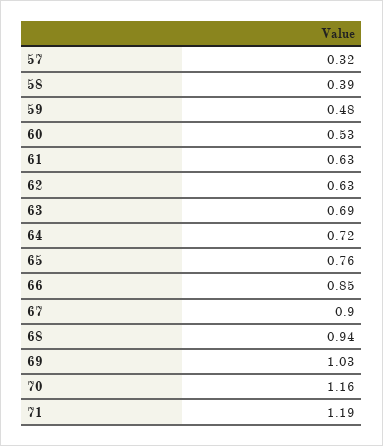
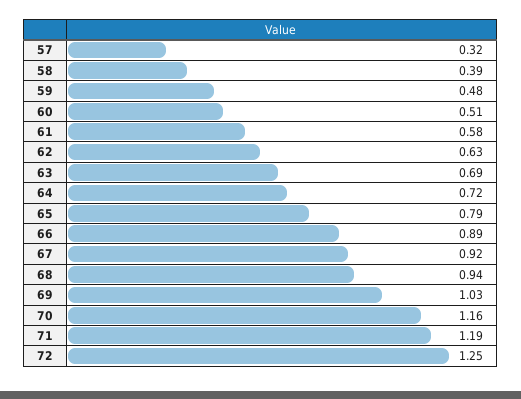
  {
    "57": 0.32,
    "58": 0.39,
    "59": 0.48,
-   "60": 0.53,
+   "60": 0.51,
-   "61": 0.63,
+   "61": 0.58,
    "62": 0.63,
    "63": 0.69,
    "64": 0.72,
-   "65": 0.76,
+   "65": 0.79,
-   "66": 0.85,
+   "66": 0.89,
-   "67": 0.9,
+   "67": 0.92,
    "68": 0.94,
    "69": 1.03,
    "70": 1.16,
-   "71": 1.19
+   "71": 1.19,
+   "72": 1.25
  }

